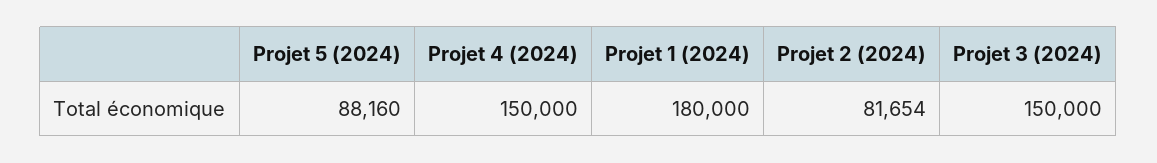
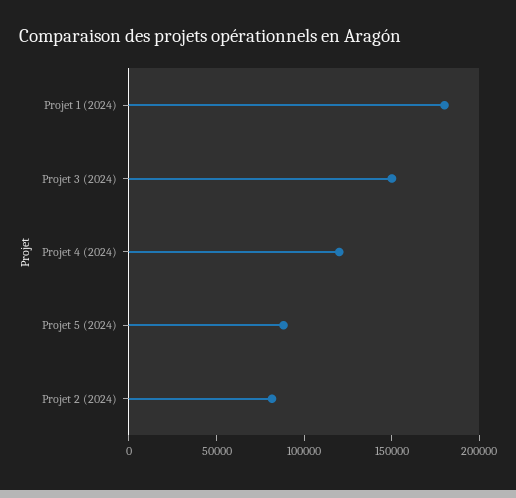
  {
    "Projet 5 (2024)": 88160,
-   "Projet 4 (2024)": 150000,
+   "Projet 4 (2024)": 120000,
    "Projet 1 (2024)": 180000,
    "Projet 2 (2024)": 81654,
    "Projet 3 (2024)": 150000
  }

